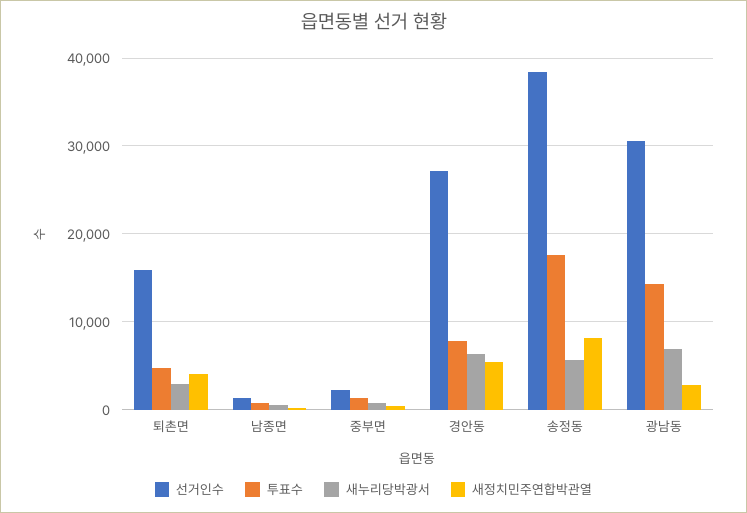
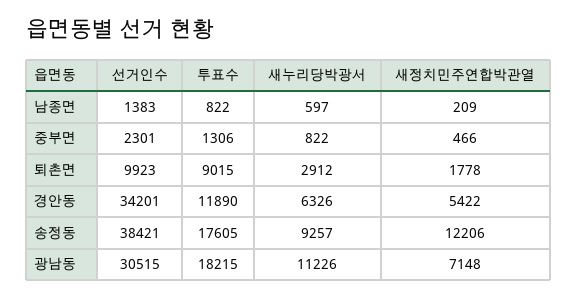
  {
    "선거인수": {
-     "퇴촌면": 16000,
+     "퇴촌면": 9923,
      "남종면": 1383,
      "중부면": 2301,
-     "경안동": 27000,
+     "경안동": 34201,
      "송정동": 38421,
      "광남동": 30515
    },
    "투표수": {
-     "퇴촌면": 5000,
+     "퇴촌면": 9015,
      "남종면": 822,
      "중부면": 1306,
-     "경안동": 8000,
+     "경안동": 11890,
      "송정동": 17605,
-     "광남동": 14000
+     "광남동": 18215
    },
    "새누리당박광서": {
      "퇴촌면": 2912,
      "남종면": 597,
      "중부면": 822,
      "경안동": 6326,
-     "송정동": 6000,
+     "송정동": 9257,
-     "광남동": 7000
+     "광남동": 11226
    },
    "새정치민주연합박관열": {
-     "퇴촌면": 4000,
+     "퇴촌면": 1778,
      "남종면": 209,
      "중부면": 466,
      "경안동": 5422,
-     "송정동": 8000,
+     "송정동": 12206,
-     "광남동": 3000
+     "광남동": 7148
    }
  }

